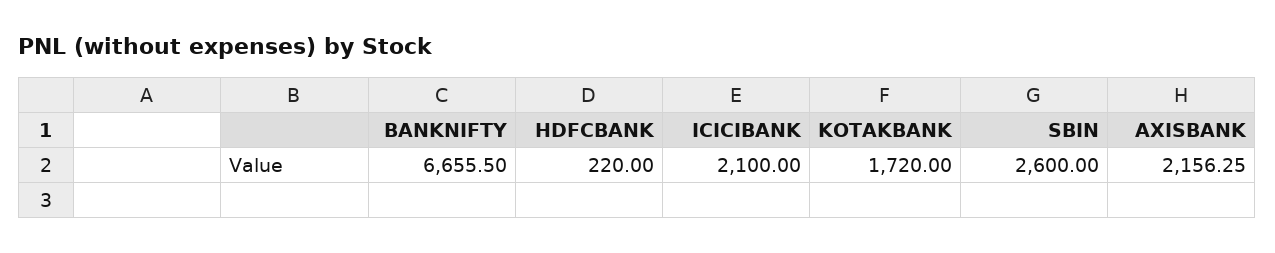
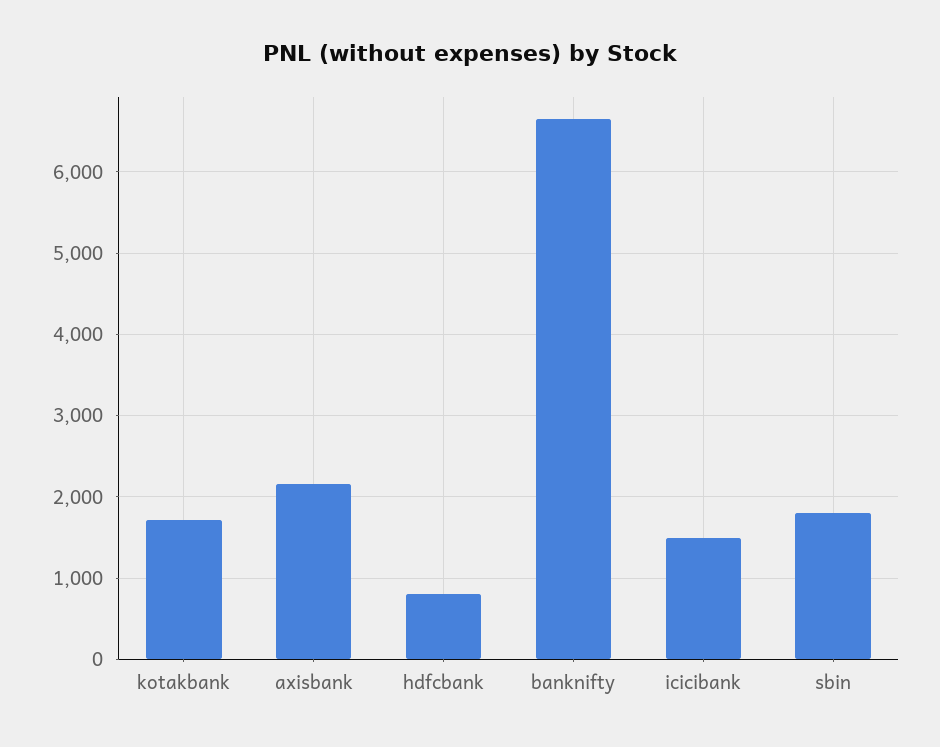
  {
    "BANKNIFTY": 6655.5,
-   "HDFCBANK": 220,
+   "HDFCBANK": 800,
-   "ICICIBANK": 2100,
+   "ICICIBANK": 1500,
    "KOTAKBANK": 1720,
-   "SBIN": 2600,
+   "SBIN": 1800,
    "AXISBANK": 2156.25
  }

